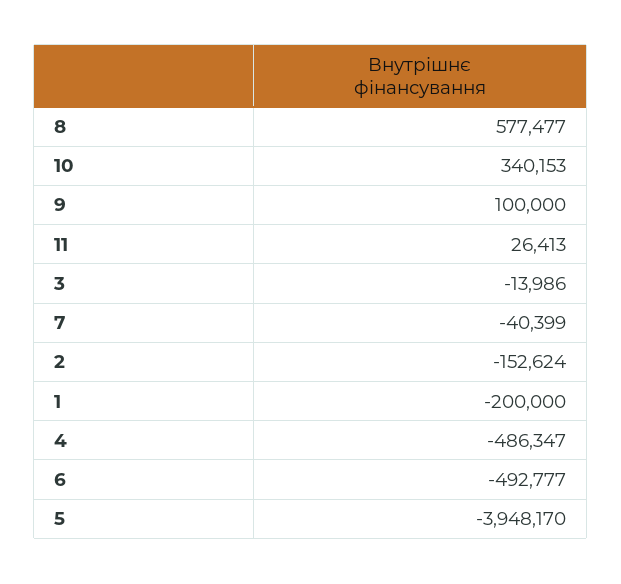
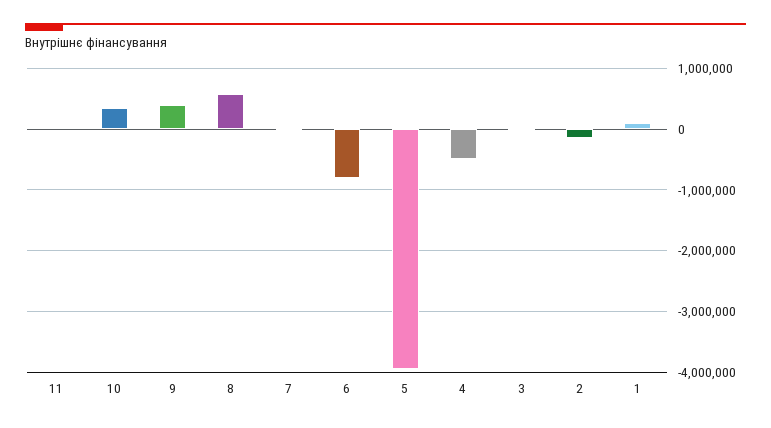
  {
    "8": 577477,
    "10": 340153,
-   "9": 100000,
+   "9": 400000,
    "11": 26413,
    "3": -13986,
    "7": -40399,
    "2": -152624,
-   "1": -200000,
+   "1": 100000,
    "4": -486347,
-   "6": -492777,
+   "6": -800000,
    "5": -3948170
  }

